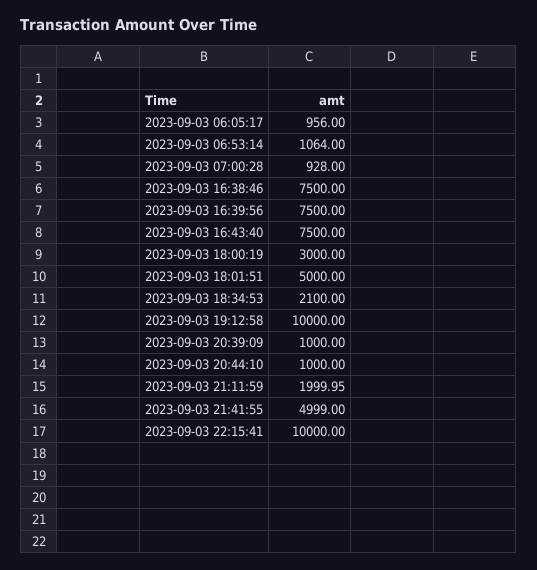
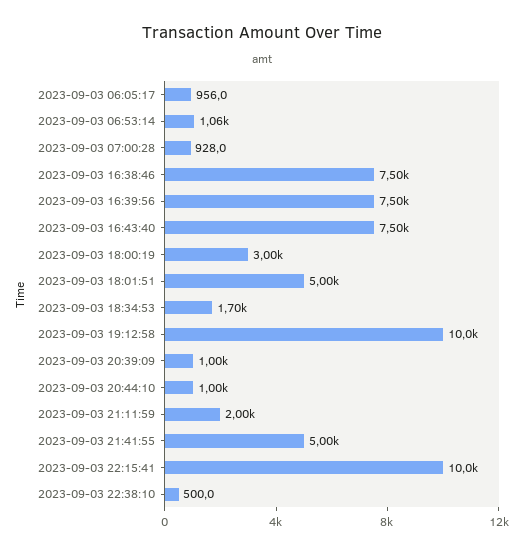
  {
    "2023-09-03 06:05:17": 956,
    "2023-09-03 06:53:14": 1064,
    "2023-09-03 07:00:28": 928,
    "2023-09-03 16:38:46": 7500,
    "2023-09-03 16:39:56": 7500,
    "2023-09-03 16:43:40": 7500,
    "2023-09-03 18:00:19": 3000,
    "2023-09-03 18:01:51": 5000,
-   "2023-09-03 18:34:53": 2100,
+   "2023-09-03 18:34:53": 1700,
    "2023-09-03 19:12:58": 10000,
    "2023-09-03 20:39:09": 1000,
    "2023-09-03 20:44:10": 1000,
    "2023-09-03 21:11:59": 1999.95,
    "2023-09-03 21:41:55": 4999,
-   "2023-09-03 22:15:41": 10000
+   "2023-09-03 22:15:41": 10000,
+   "2023-09-03 22:38:10": 500
  }

